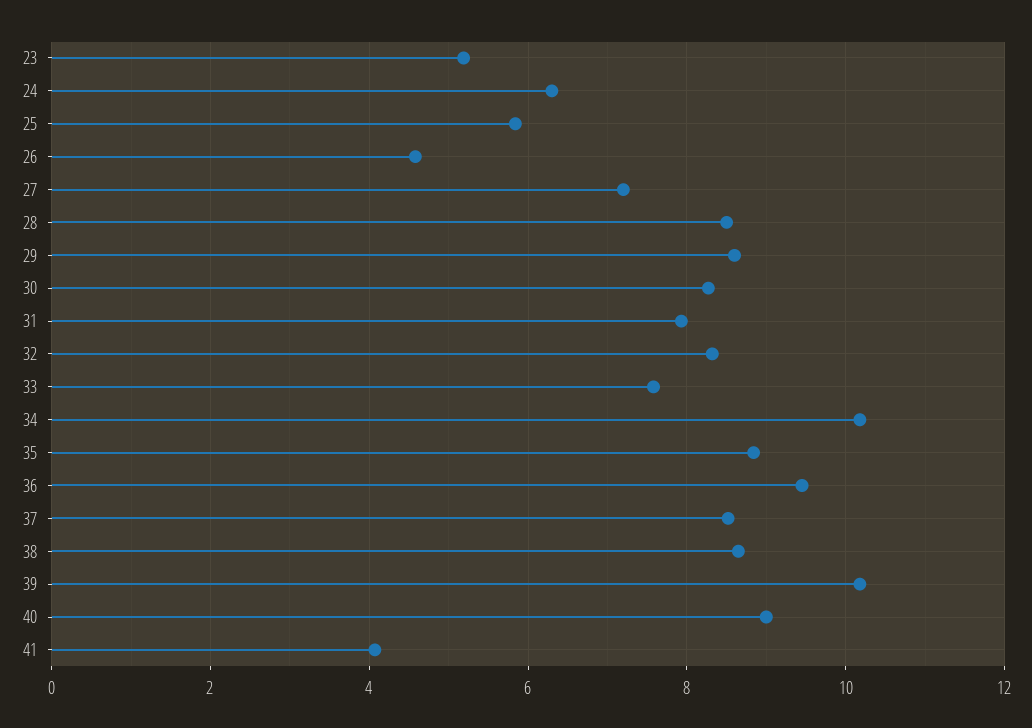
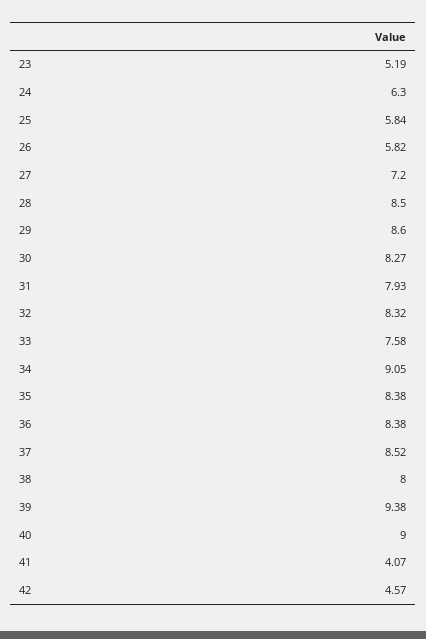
  {
    "23": 5.19,
    "24": 6.3,
    "25": 5.84,
-   "26": 4.6,
+   "26": 5.82,
    "27": 7.2,
    "28": 8.5,
    "29": 8.6,
    "30": 8.27,
    "31": 7.93,
    "32": 8.32,
    "33": 7.58,
-   "34": 10.2,
+   "34": 9.05,
-   "35": 8.8,
+   "35": 8.38,
-   "36": 9.4,
+   "36": 8.38,
    "37": 8.52,
-   "38": 8.6,
+   "38": 8,
-   "39": 10.2,
+   "39": 9.38,
    "40": 9,
-   "41": 4.07
+   "41": 4.07,
+   "42": 4.57
  }

